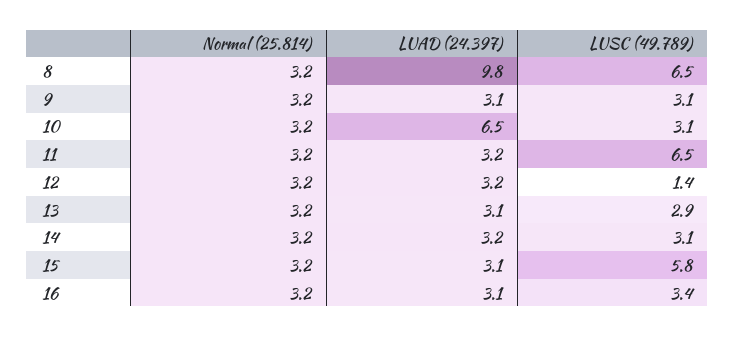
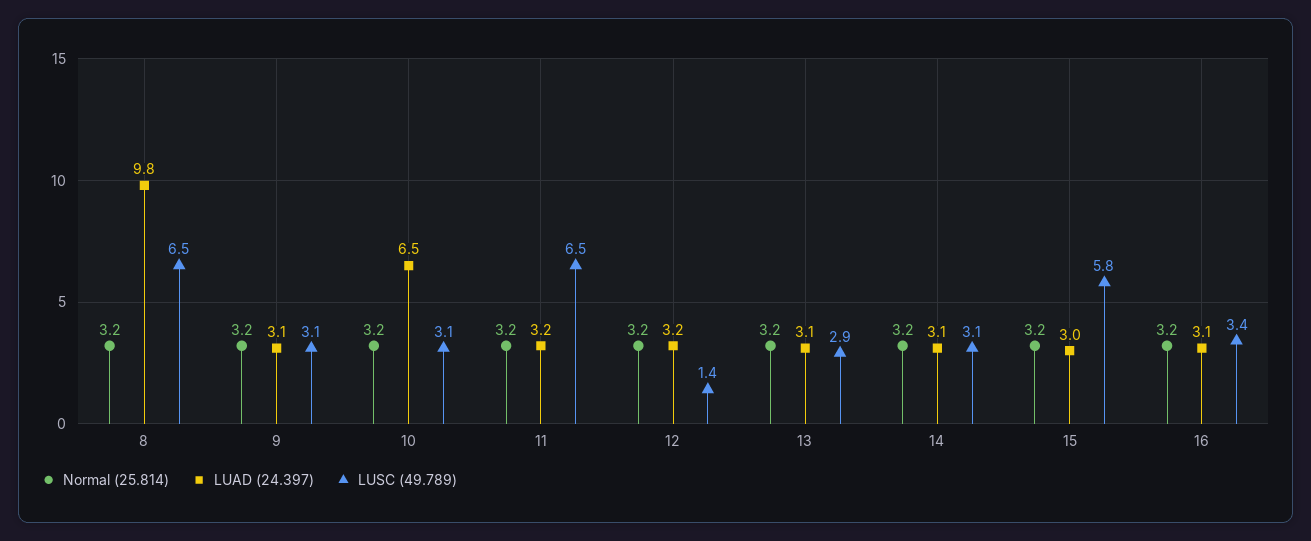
  {
    "Normal (25.814)": {
      "8": 3.2,
      "9": 3.2,
      "10": 3.2,
      "11": 3.2,
      "12": 3.2,
      "13": 3.2,
      "14": 3.2,
      "15": 3.2,
      "16": 3.2
    },
    "LUAD (24.397)": {
      "8": 9.8,
      "9": 3.1,
      "10": 6.5,
      "11": 3.2,
      "12": 3.2,
      "13": 3.1,
-     "14": 3.2,
+     "14": 3.1,
-     "15": 3.1,
+     "15": 3,
      "16": 3.1
    },
    "LUSC (49.789)": {
      "8": 6.5,
      "9": 3.1,
      "10": 3.1,
      "11": 6.5,
      "12": 1.4,
      "13": 2.9,
      "14": 3.1,
      "15": 5.8,
      "16": 3.4
    }
  }

